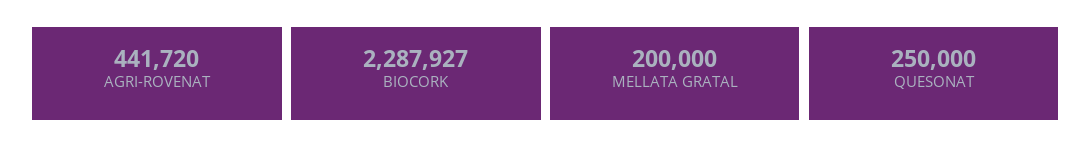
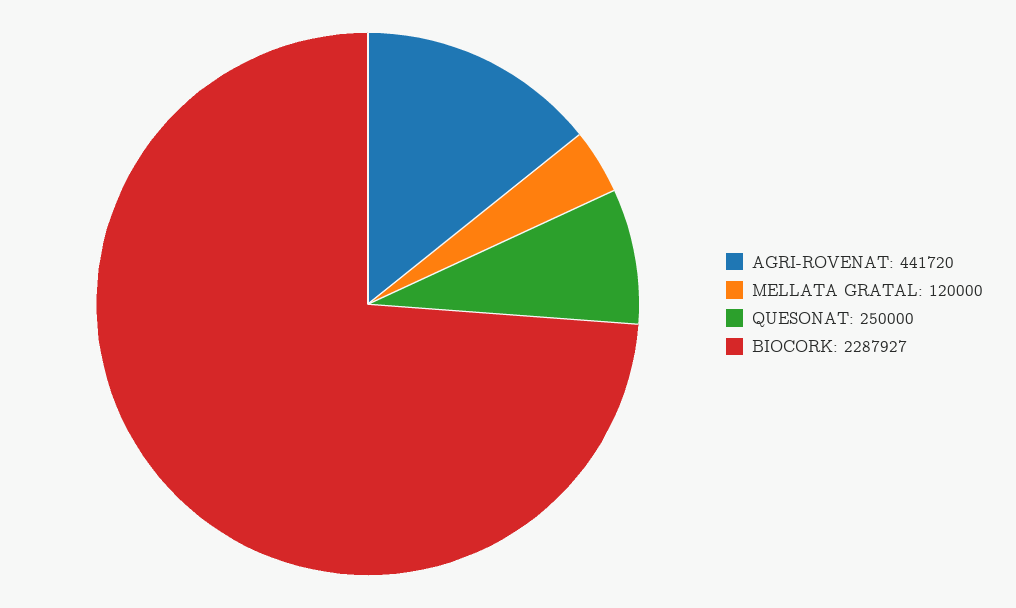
  {
    "AGRI-ROVENAT": 441720,
    "BIOCORK": 2287927,
-   "MELLATA GRATAL": 200000,
+   "MELLATA GRATAL": 120000,
    "QUESONAT": 250000
  }

